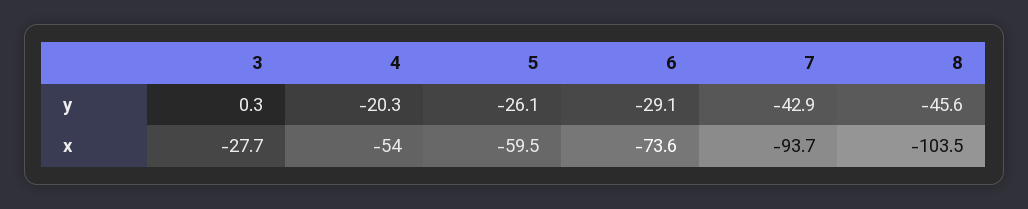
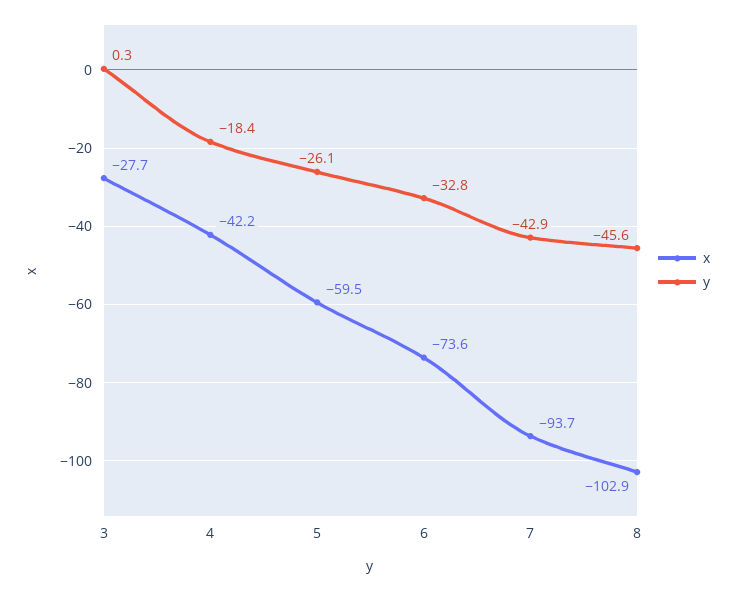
  {
    "y": {
      "3": 0.3,
-     "4": -20.3,
+     "4": -18.4,
      "5": -26.1,
-     "6": -29.1,
+     "6": -32.8,
      "7": -42.9,
      "8": -45.6
    },
    "x": {
      "3": -27.7,
-     "4": -54,
+     "4": -42.2,
      "5": -59.5,
      "6": -73.6,
      "7": -93.7,
-     "8": -103.5
+     "8": -102.9
    }
  }

